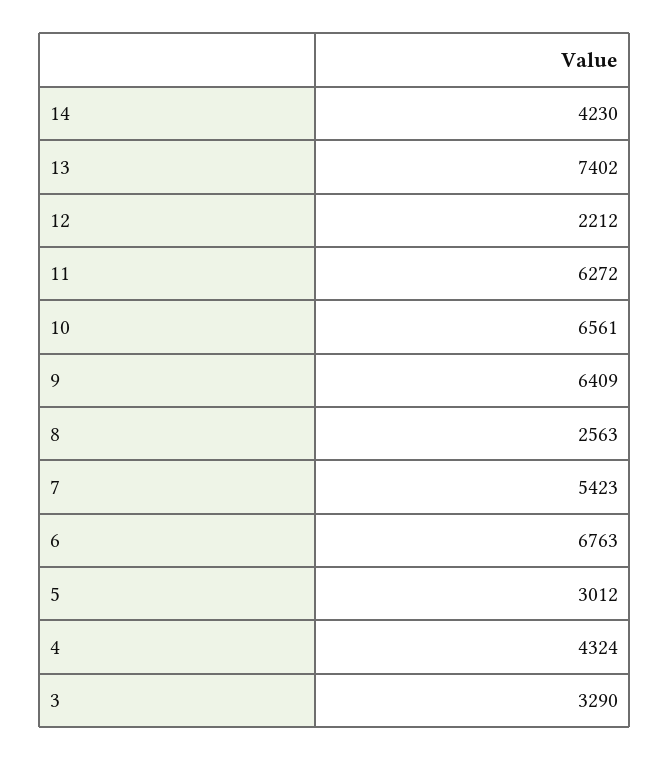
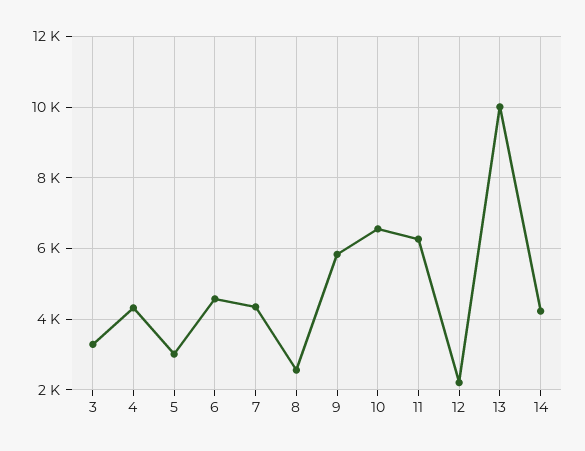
  {
    "14": 4230,
-   "13": 7402,
+   "13": 10000,
    "12": 2212,
    "11": 6272,
    "10": 6561,
-   "9": 6409,
+   "9": 5800,
    "8": 2563,
-   "7": 5423,
+   "7": 4400,
-   "6": 6763,
+   "6": 4600,
    "5": 3012,
    "4": 4324,
    "3": 3290
  }

